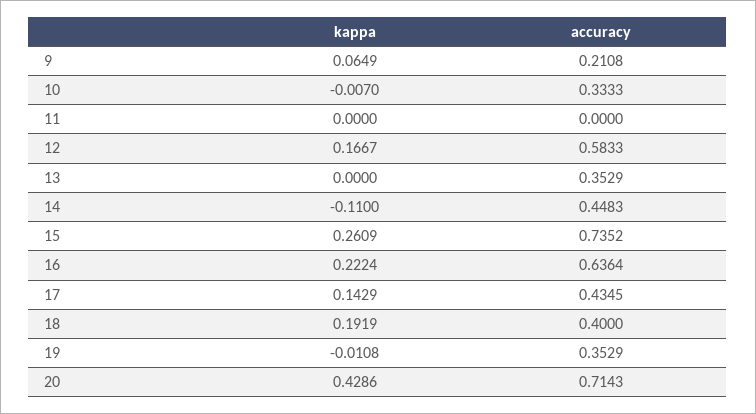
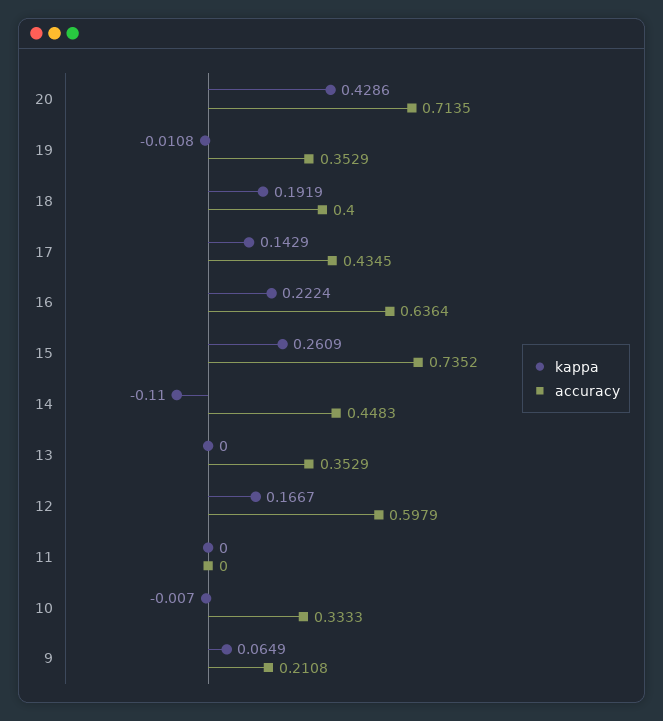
  {
    "kappa": {
      "9": 0.0649,
      "10": -0.007,
      "11": 0,
      "12": 0.1667,
      "13": 0,
      "14": -0.11,
      "15": 0.2609,
      "16": 0.2224,
      "17": 0.1429,
      "18": 0.1919,
      "19": -0.0108,
      "20": 0.4286
    },
    "accuracy": {
      "9": 0.2108,
      "10": 0.3333,
      "11": 0,
-     "12": 0.5833,
+     "12": 0.5979,
      "13": 0.3529,
      "14": 0.4483,
      "15": 0.7352,
      "16": 0.6364,
      "17": 0.4345,
      "18": 0.4,
      "19": 0.3529,
-     "20": 0.7143
+     "20": 0.7135
    }
  }

